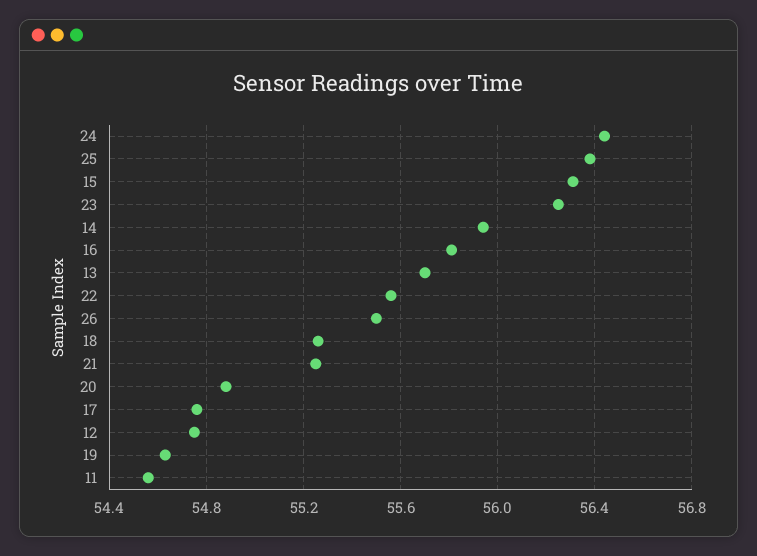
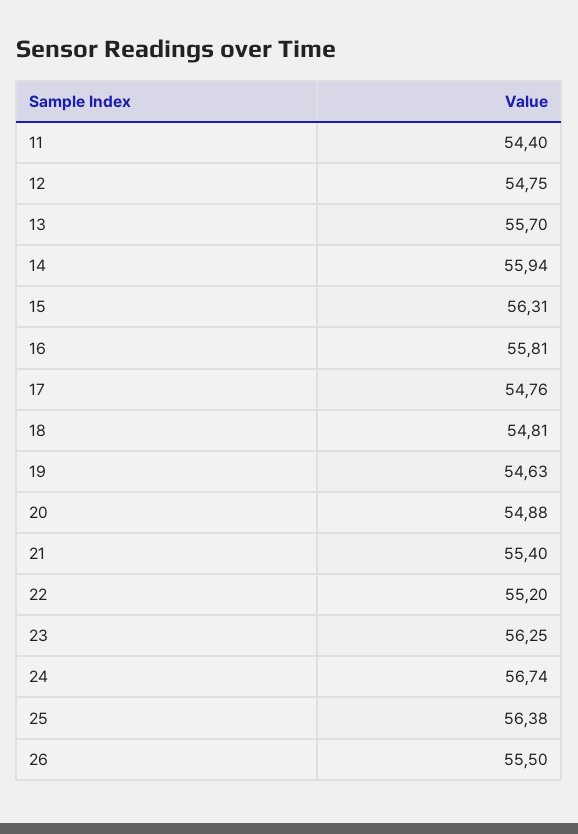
  {
-   "24": 56.45,
+   "24": 56.74,
    "25": 56.38,
    "15": 56.31,
    "23": 56.25,
    "14": 55.94,
    "16": 55.81,
    "13": 55.7,
-   "22": 55.55,
+   "22": 55.2,
    "26": 55.5,
-   "18": 55.25,
+   "18": 54.81,
-   "21": 55.25,
+   "21": 55.4,
    "20": 54.88,
    "17": 54.76,
    "12": 54.75,
    "19": 54.63,
-   "11": 54.55
+   "11": 54.4
  }

